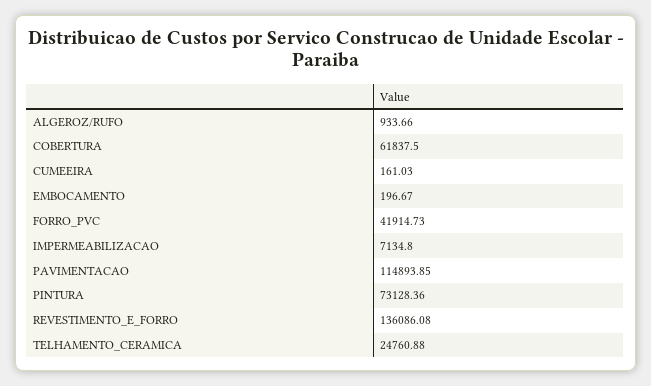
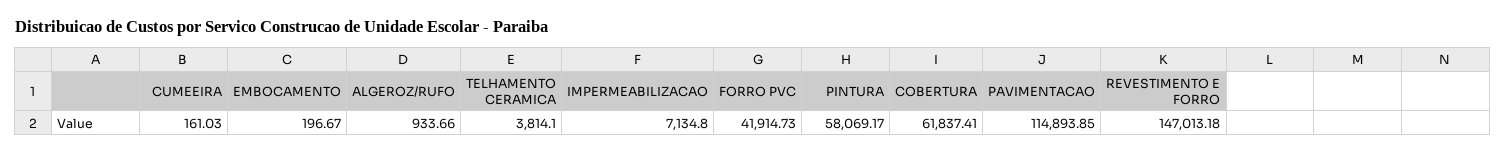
  {
    "ALGEROZ/RUFO": 933.66,
-   "COBERTURA": 61837.5,
+   "COBERTURA": 61837.41,
    "CUMEEIRA": 161.03,
    "EMBOCAMENTO": 196.67,
    "FORRO_PVC": 41914.73,
    "IMPERMEABILIZACAO": 7134.8,
    "PAVIMENTACAO": 114893.85,
-   "PINTURA": 73128.36,
+   "PINTURA": 58069.17,
-   "REVESTIMENTO_E_FORRO": 136086.08,
+   "REVESTIMENTO_E_FORRO": 147013.18,
-   "TELHAMENTO_CERAMICA": 24760.88
+   "TELHAMENTO_CERAMICA": 3814.1
  }

